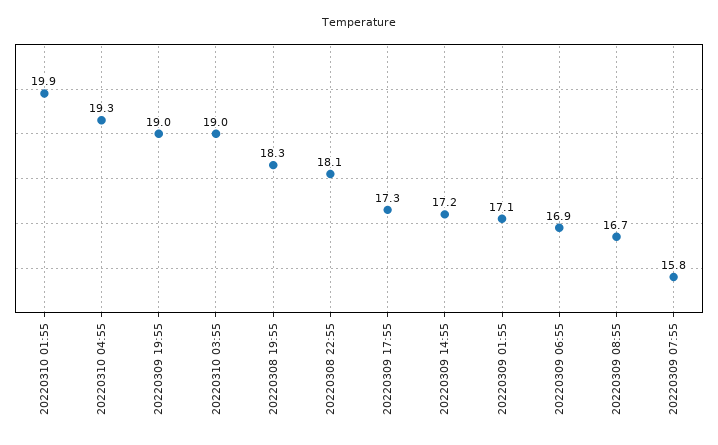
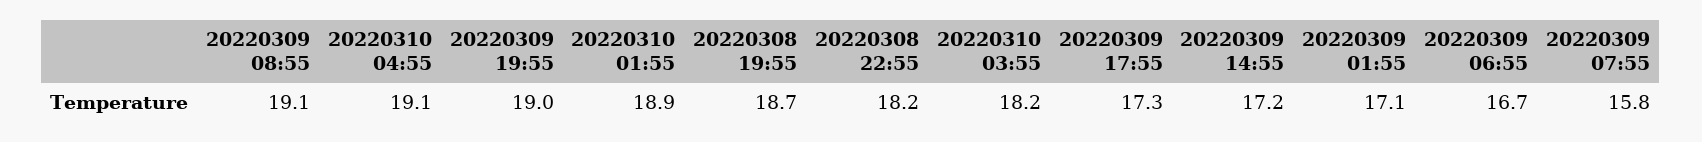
  {
-   "20220310 01:55": 19.9,
+   "20220310 01:55": 18.9,
-   "20220310 04:55": 19.3,
+   "20220310 04:55": 19.1,
    "20220309 19:55": 19,
-   "20220310 03:55": 19,
+   "20220310 03:55": 18.2,
-   "20220308 19:55": 18.3,
+   "20220308 19:55": 18.7,
-   "20220308 22:55": 18.1,
+   "20220308 22:55": 18.2,
    "20220309 17:55": 17.3,
    "20220309 14:55": 17.2,
    "20220309 01:55": 17.1,
-   "20220309 06:55": 16.9,
+   "20220309 06:55": 16.7,
-   "20220309 08:55": 16.7,
+   "20220309 08:55": 19.1,
    "20220309 07:55": 15.8
  }

